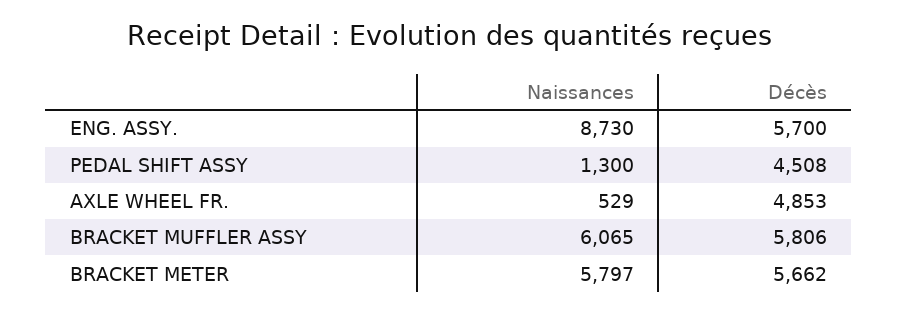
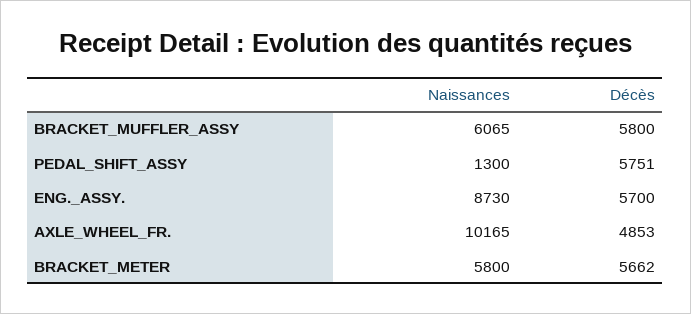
  {
    "Naissances": {
      "ENG. ASSY.": 8730,
      "PEDAL SHIFT ASSY": 1300,
-     "AXLE WHEEL FR.": 529,
+     "AXLE WHEEL FR.": 10165,
      "BRACKET MUFFLER ASSY": 6065,
-     "BRACKET METER": 5797
+     "BRACKET METER": 5800
    },
    "Décès": {
      "ENG. ASSY.": 5700,
-     "PEDAL SHIFT ASSY": 4508,
+     "PEDAL SHIFT ASSY": 5751,
      "AXLE WHEEL FR.": 4853,
-     "BRACKET MUFFLER ASSY": 5806,
+     "BRACKET MUFFLER ASSY": 5800,
      "BRACKET METER": 5662
    }
  }

